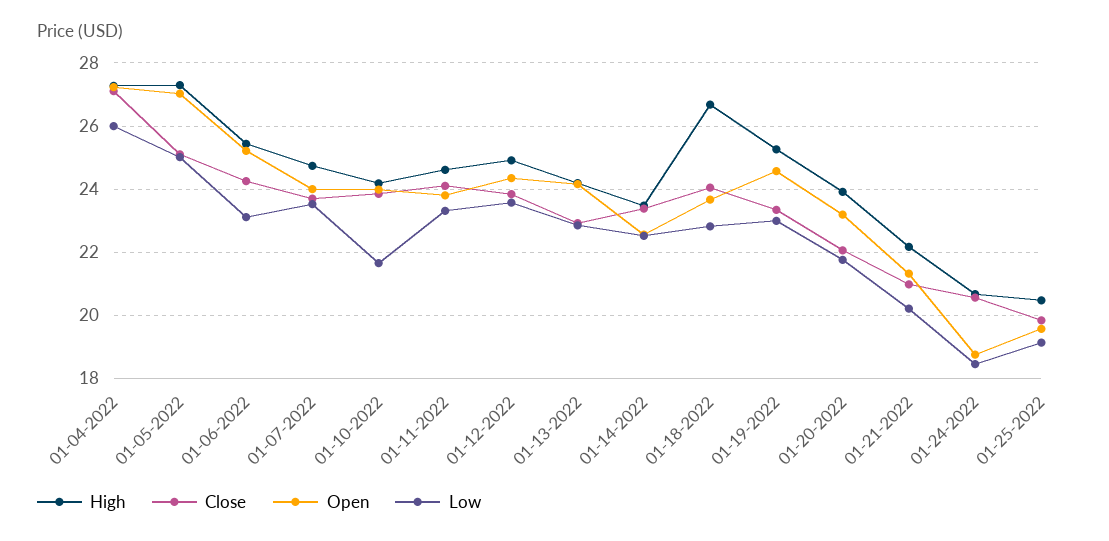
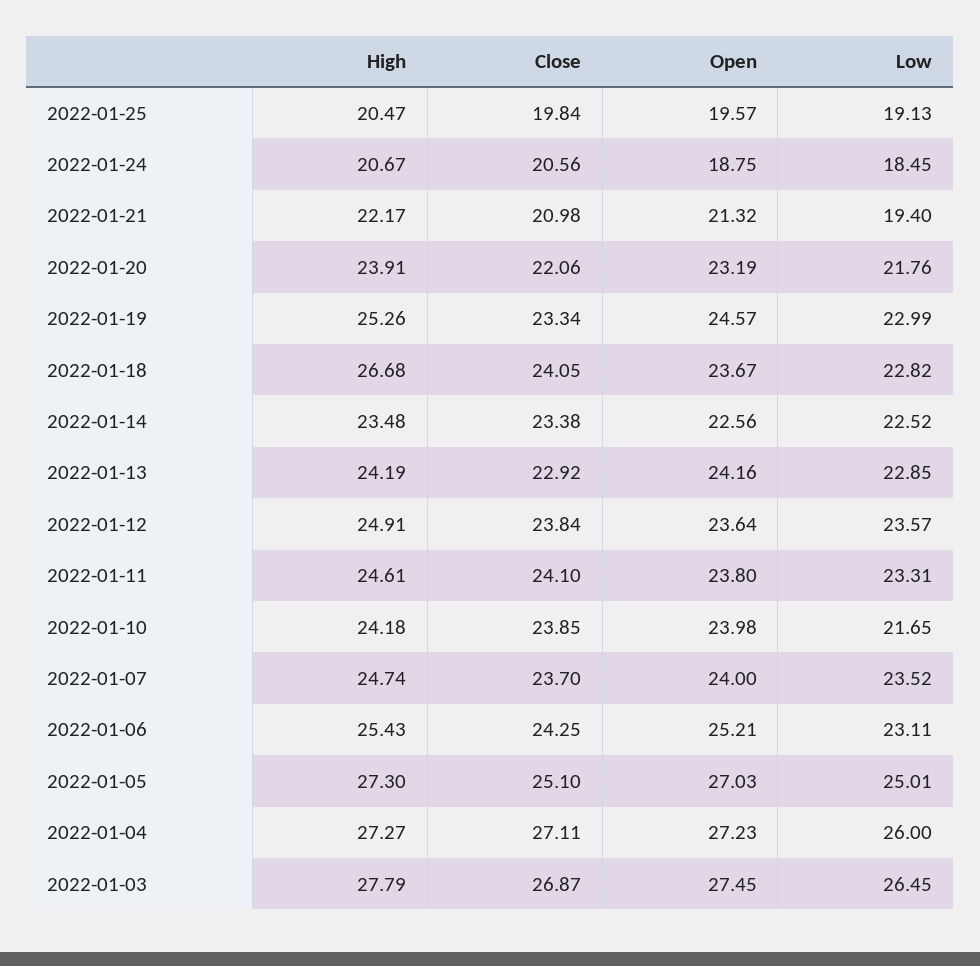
  {
    "High": {
      "01-04-2022": 27.27,
      "01-05-2022": 27.3,
      "01-06-2022": 25.43,
      "01-07-2022": 24.74,
      "01-10-2022": 24.18,
      "01-11-2022": 24.61,
      "01-12-2022": 24.91,
      "01-13-2022": 24.19,
      "01-14-2022": 23.48,
      "01-18-2022": 26.68,
      "01-19-2022": 25.26,
      "01-20-2022": 23.91,
      "01-21-2022": 22.17,
      "01-24-2022": 20.67,
-     "01-25-2022": 20.47
+     "01-25-2022": 20.47,
+     "2022-01-03": 27.79
    },
    "Close": {
      "01-04-2022": 27.11,
      "01-05-2022": 25.1,
      "01-06-2022": 24.25,
      "01-07-2022": 23.7,
      "01-10-2022": 23.85,
      "01-11-2022": 24.1,
      "01-12-2022": 23.84,
      "01-13-2022": 22.92,
      "01-14-2022": 23.38,
      "01-18-2022": 24.05,
      "01-19-2022": 23.34,
      "01-20-2022": 22.06,
      "01-21-2022": 20.98,
      "01-24-2022": 20.56,
-     "01-25-2022": 19.84
+     "01-25-2022": 19.84,
+     "2022-01-03": 26.87
    },
    "Open": {
      "01-04-2022": 27.23,
      "01-05-2022": 27.03,
      "01-06-2022": 25.21,
      "01-07-2022": 24,
      "01-10-2022": 23.98,
      "01-11-2022": 23.8,
-     "01-12-2022": 24.4,
+     "01-12-2022": 23.64,
      "01-13-2022": 24.16,
      "01-14-2022": 22.56,
      "01-18-2022": 23.67,
      "01-19-2022": 24.57,
      "01-20-2022": 23.19,
      "01-21-2022": 21.32,
      "01-24-2022": 18.75,
-     "01-25-2022": 19.57
+     "01-25-2022": 19.57,
+     "2022-01-03": 27.45
    },
    "Low": {
      "01-04-2022": 26,
      "01-05-2022": 25.01,
      "01-06-2022": 23.11,
      "01-07-2022": 23.52,
      "01-10-2022": 21.65,
      "01-11-2022": 23.31,
      "01-12-2022": 23.57,
      "01-13-2022": 22.85,
      "01-14-2022": 22.52,
      "01-18-2022": 22.82,
      "01-19-2022": 22.99,
      "01-20-2022": 21.76,
-     "01-21-2022": 20.2,
+     "01-21-2022": 19.4,
      "01-24-2022": 18.45,
-     "01-25-2022": 19.13
+     "01-25-2022": 19.13,
+     "2022-01-03": 26.45
    }
  }

